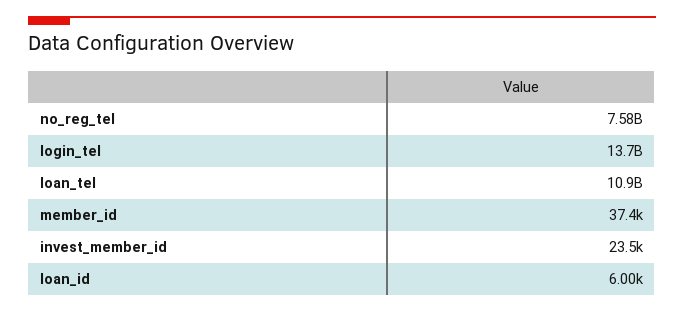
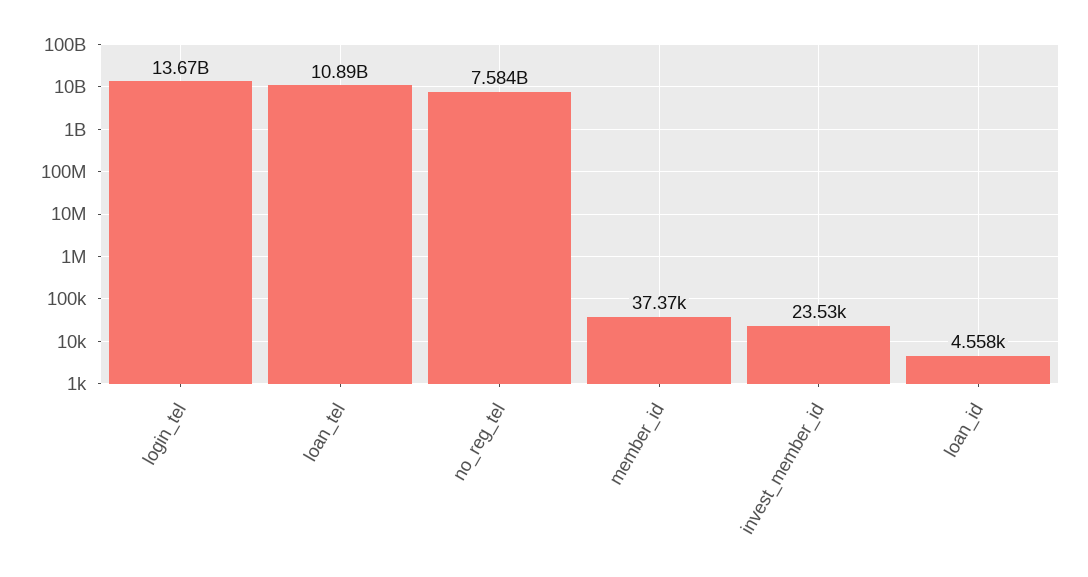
  {
    "no_reg_tel": 7584000000,
    "login_tel": 13670000000,
    "loan_tel": 10890000000,
    "member_id": 37370,
    "invest_member_id": 23530,
-   "loan_id": 6000
+   "loan_id": 4558
  }

